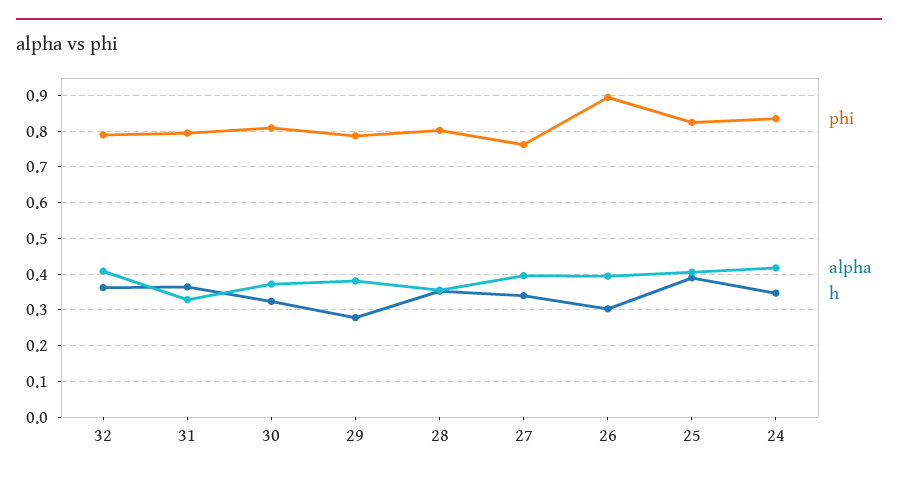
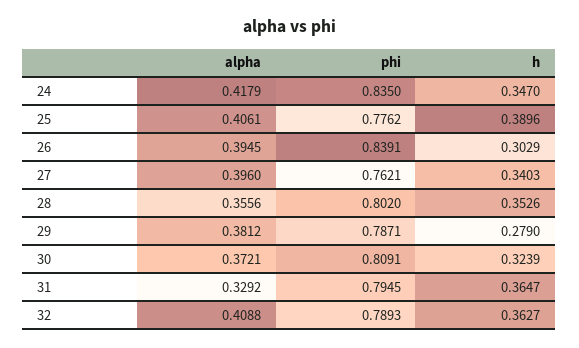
  {
    "phi": {
      "32": 0.7893,
      "31": 0.7945,
      "30": 0.8091,
      "29": 0.7871,
      "28": 0.802,
      "27": 0.7621,
-     "26": 0.9,
+     "26": 0.8391,
-     "25": 0.82,
+     "25": 0.7762,
      "24": 0.835
    },
    "alpha": {
      "32": 0.4088,
      "31": 0.3292,
      "30": 0.3721,
      "29": 0.3812,
      "28": 0.3556,
      "27": 0.396,
      "26": 0.3945,
      "25": 0.4061,
      "24": 0.4179
    },
    "h": {
      "32": 0.3627,
      "31": 0.3647,
      "30": 0.3239,
      "29": 0.279,
      "28": 0.3526,
      "27": 0.3403,
      "26": 0.3029,
      "25": 0.3896,
      "24": 0.347
    }
  }

